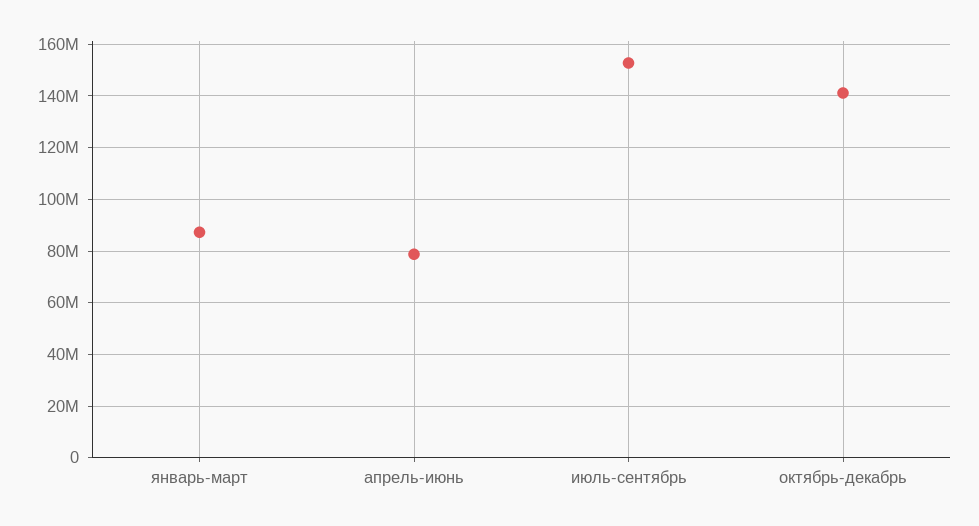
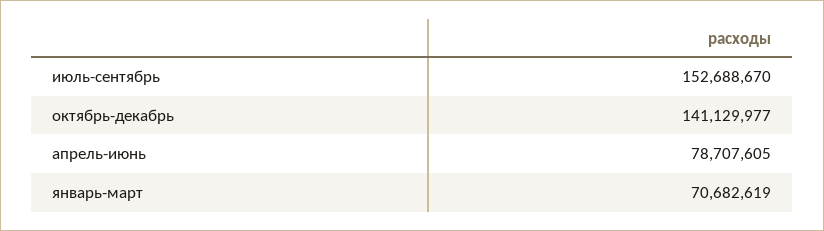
  {
-   "январь-март": 87500000,
+   "январь-март": 70682619,
    "апрель-июнь": 78707605,
    "июль-сентябрь": 152688670,
    "октябрь-декабрь": 141129977
  }

